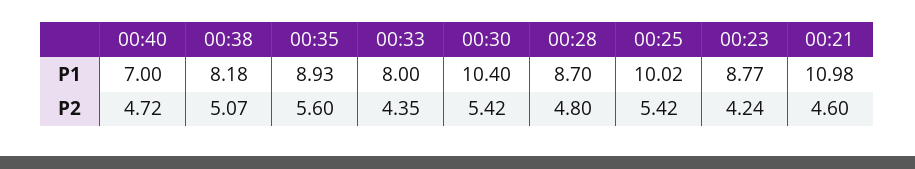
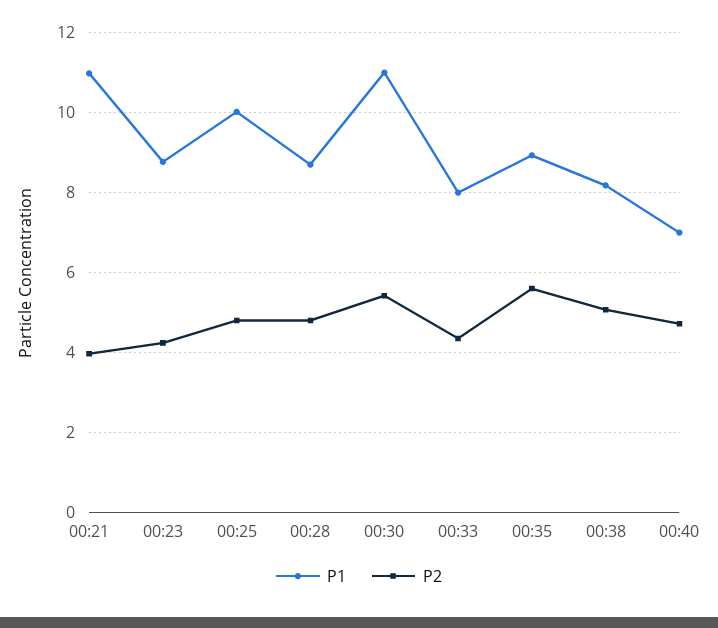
  {
    "P1": {
      "00:40": 7,
      "00:38": 8.18,
      "00:35": 8.93,
      "00:33": 8,
-     "00:30": 10.4,
+     "00:30": 11,
      "00:28": 8.7,
      "00:25": 10.02,
      "00:23": 8.77,
      "00:21": 10.98
    },
    "P2": {
      "00:40": 4.72,
      "00:38": 5.07,
      "00:35": 5.6,
      "00:33": 4.35,
      "00:30": 5.42,
      "00:28": 4.8,
-     "00:25": 5.42,
+     "00:25": 4.8,
      "00:23": 4.24,
-     "00:21": 4.6
+     "00:21": 4
    }
  }

